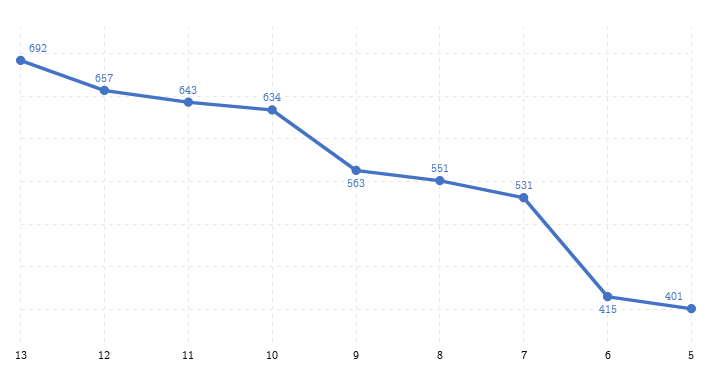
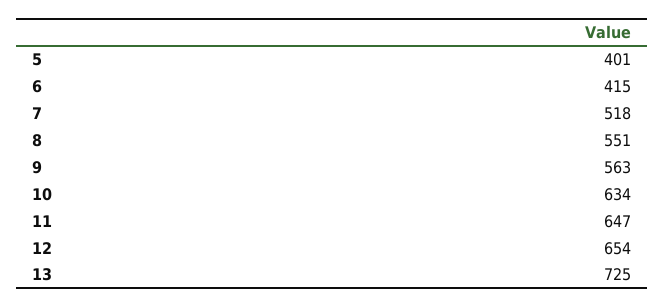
  {
-   "13": 692,
+   "13": 725,
-   "12": 657,
+   "12": 654,
-   "11": 643,
+   "11": 647,
    "10": 634,
    "9": 563,
    "8": 551,
-   "7": 531,
+   "7": 518,
    "6": 415,
    "5": 401
  }

